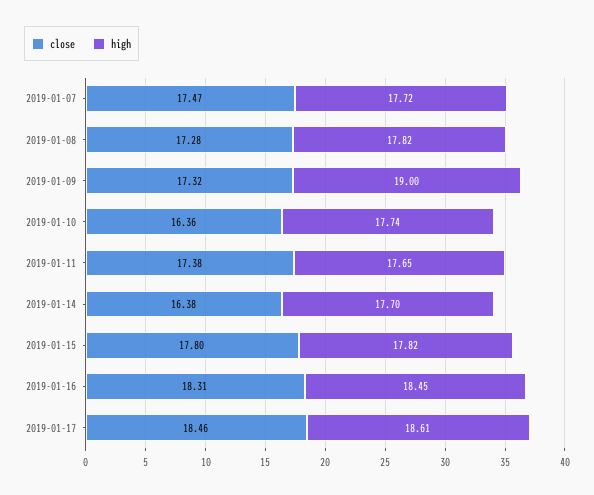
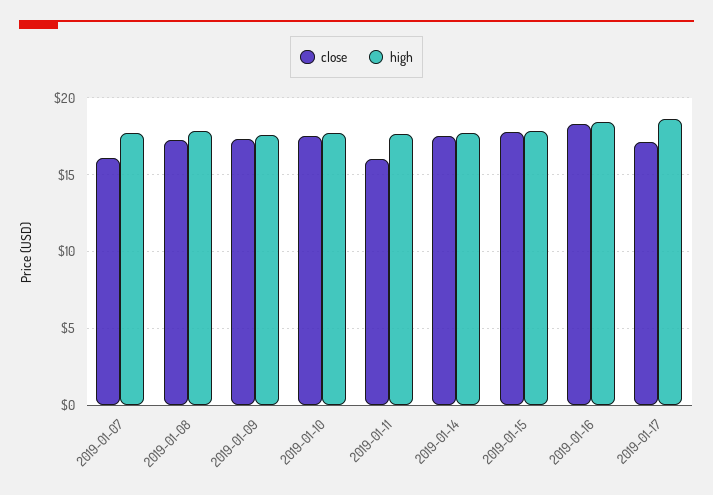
  {
    "close": {
-     "2019-01-07": 17.47,
+     "2019-01-07": 16,
      "2019-01-08": 17.28,
      "2019-01-09": 17.32,
-     "2019-01-10": 16.36,
+     "2019-01-10": 17.5,
-     "2019-01-11": 17.38,
+     "2019-01-11": 16,
-     "2019-01-14": 16.38,
+     "2019-01-14": 17.5,
      "2019-01-15": 17.8,
      "2019-01-16": 18.31,
-     "2019-01-17": 18.46
+     "2019-01-17": 17
    },
    "high": {
      "2019-01-07": 17.72,
      "2019-01-08": 17.82,
-     "2019-01-09": 19,
+     "2019-01-09": 17.5,
      "2019-01-10": 17.74,
      "2019-01-11": 17.65,
      "2019-01-14": 17.7,
      "2019-01-15": 17.82,
      "2019-01-16": 18.45,
      "2019-01-17": 18.61
    }
  }

